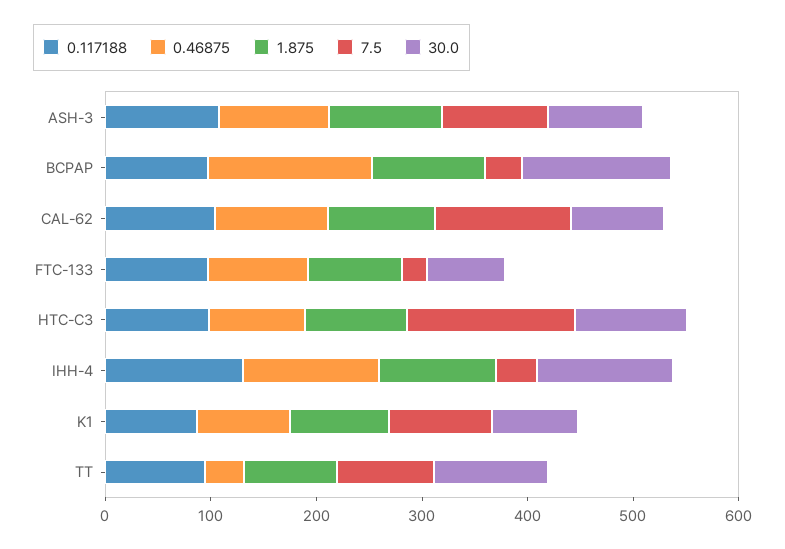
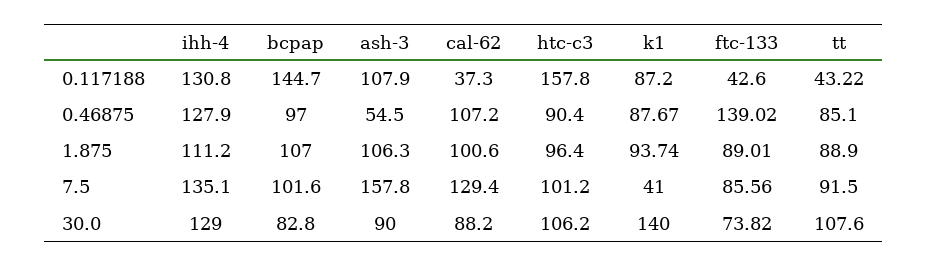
  {
    "0.117188": {
      "ASH-3": 107.9,
-     "BCPAP": 100,
+     "BCPAP": 144.7,
-     "CAL-62": 100,
+     "CAL-62": 37.3,
-     "FTC-133": 100,
+     "FTC-133": 42.6,
-     "HTC-C3": 100,
+     "HTC-C3": 157.8,
      "IHH-4": 130.8,
      "K1": 87.2,
-     "TT": 100
+     "TT": 43.22
    },
    "0.46875": {
-     "ASH-3": 100,
+     "ASH-3": 54.5,
-     "BCPAP": 160,
+     "BCPAP": 97,
      "CAL-62": 107.2,
-     "FTC-133": 100,
+     "FTC-133": 139.02,
      "HTC-C3": 90.4,
      "IHH-4": 127.9,
      "K1": 87.67,
-     "TT": 40
+     "TT": 85.1
    },
    "1.875": {
      "ASH-3": 106.3,
      "BCPAP": 107,
      "CAL-62": 100.6,
      "FTC-133": 89.01,
      "HTC-C3": 96.4,
      "IHH-4": 111.2,
      "K1": 93.74,
      "TT": 88.9
    },
    "7.5": {
-     "ASH-3": 100,
+     "ASH-3": 157.8,
-     "BCPAP": 40,
+     "BCPAP": 101.6,
      "CAL-62": 129.4,
-     "FTC-133": 20,
+     "FTC-133": 85.56,
-     "HTC-C3": 160,
+     "HTC-C3": 101.2,
-     "IHH-4": 40,
+     "IHH-4": 135.1,
-     "K1": 100,
+     "K1": 41,
      "TT": 91.5
    },
    "30.0": {
      "ASH-3": 90,
-     "BCPAP": 140,
+     "BCPAP": 82.8,
      "CAL-62": 88.2,
      "FTC-133": 73.82,
      "HTC-C3": 106.2,
      "IHH-4": 129,
-     "K1": 80,
+     "K1": 140,
      "TT": 107.6
    }
  }

